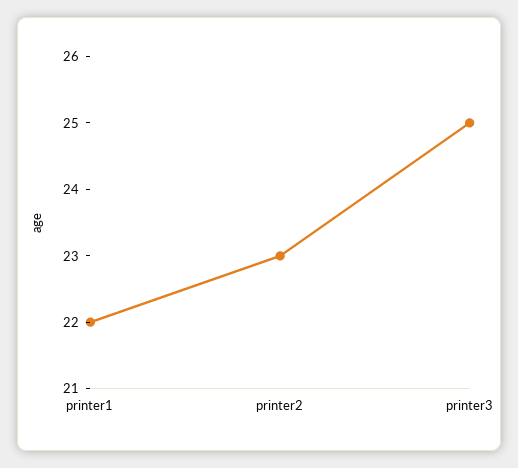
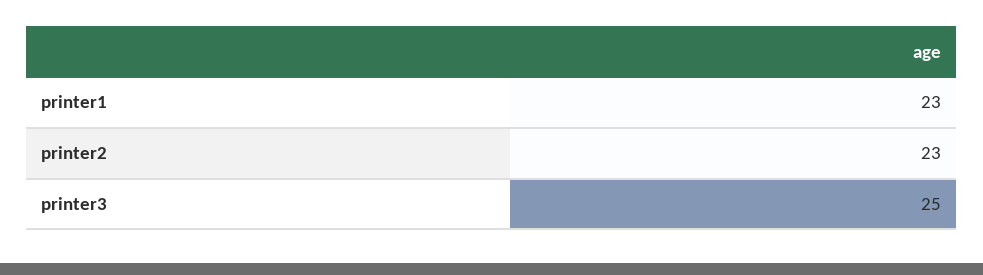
  {
-   "printer1": 22,
+   "printer1": 23,
    "printer2": 23,
    "printer3": 25
  }

